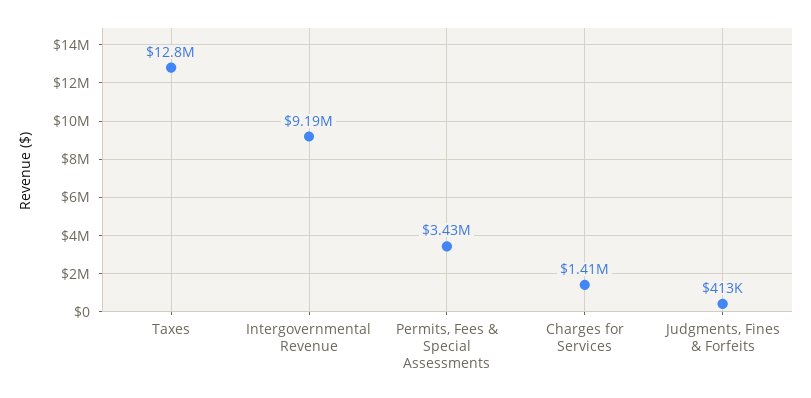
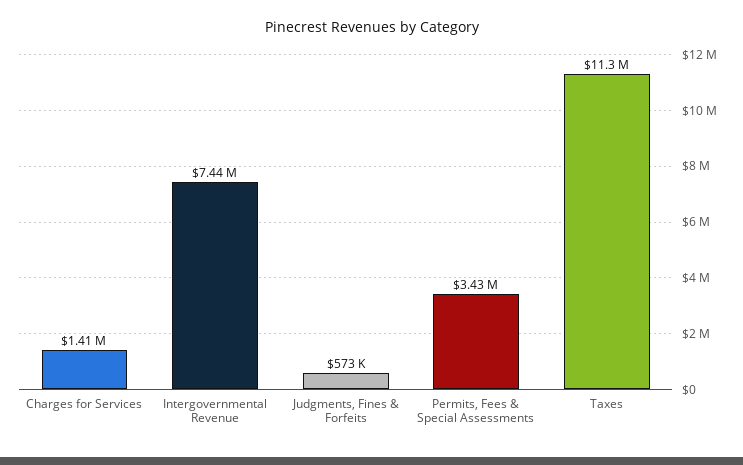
  {
-   "Taxes": 12800000,
+   "Taxes": 11300000,
-   "Intergovernmental Revenue": 9190000,
+   "Intergovernmental Revenue": 7440000,
    "Permits, Fees & Special Assessments": 3430000,
    "Charges for Services": 1410000,
-   "Judgments, Fines & Forfeits": 413000
+   "Judgments, Fines & Forfeits": 573000
  }

